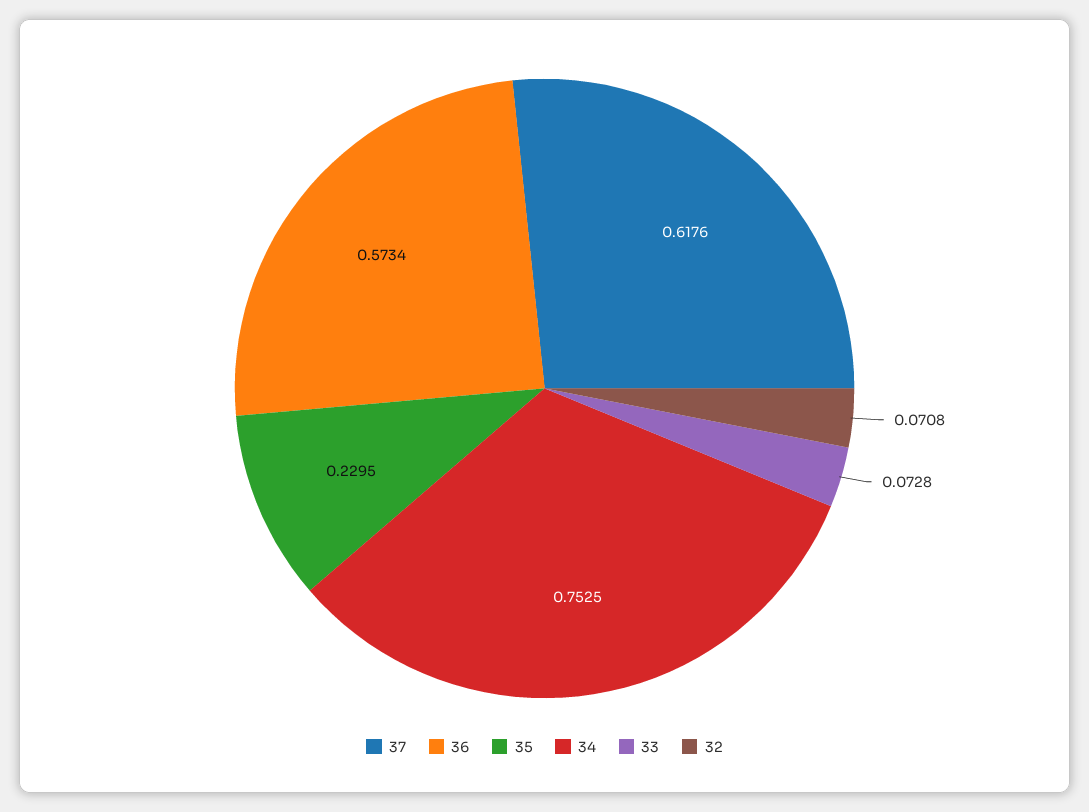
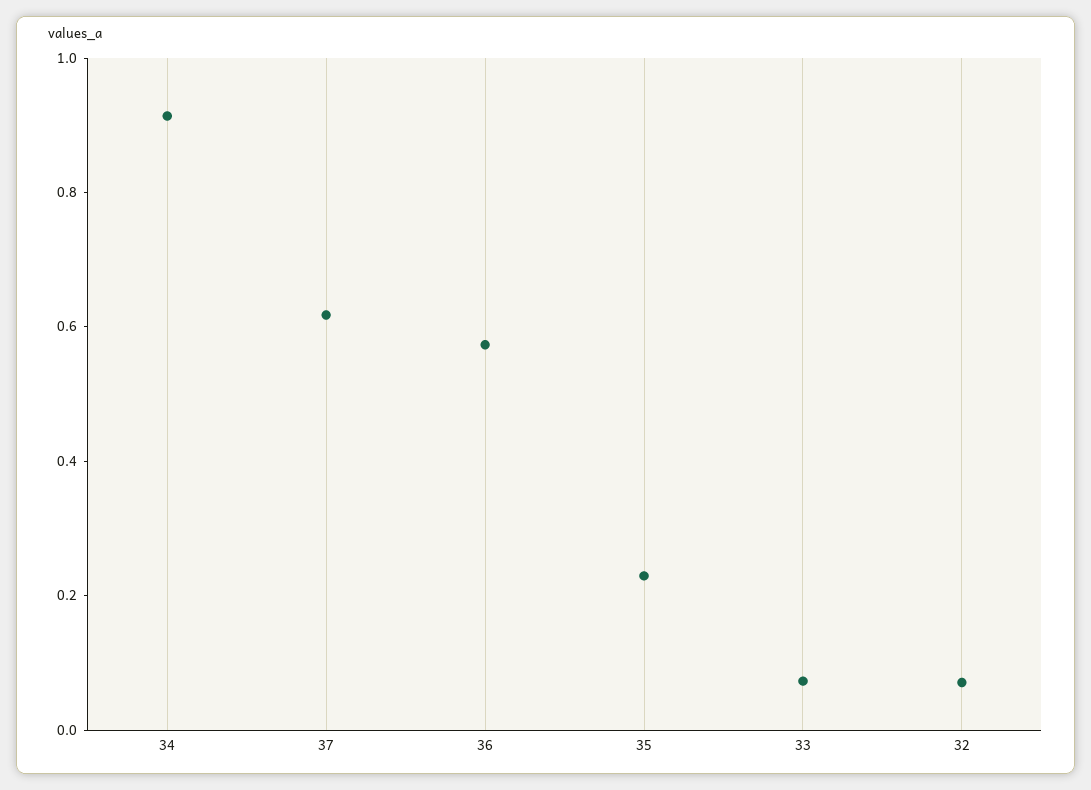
  {
    "37": 0.6176,
    "36": 0.5734,
    "35": 0.2295,
-   "34": 0.7525,
+   "34": 0.9,
    "33": 0.0728,
    "32": 0.0708
  }

